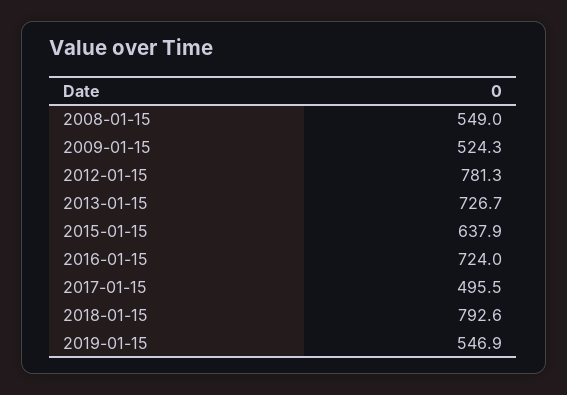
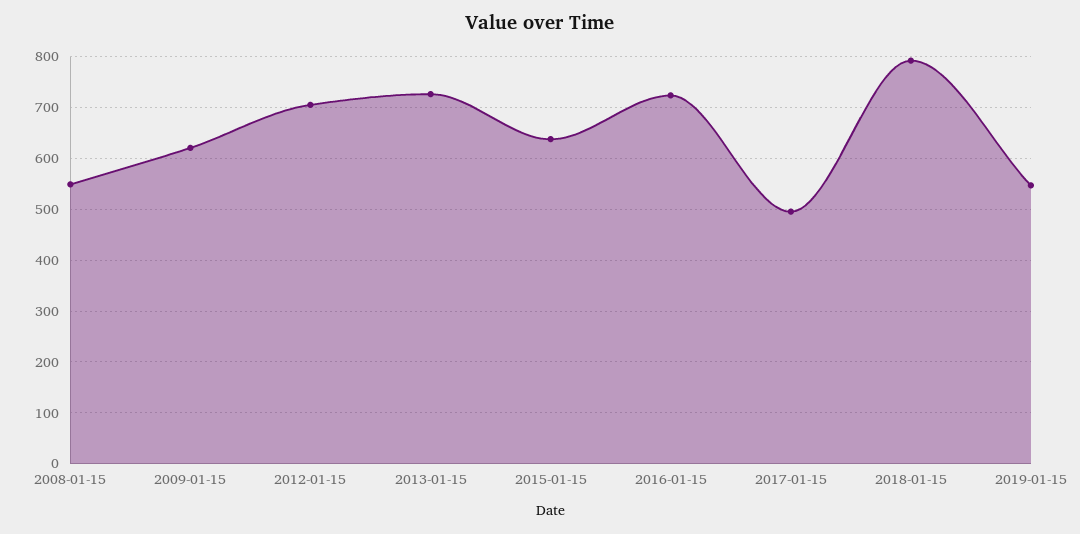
  {
    "2008-01-15": 549,
-   "2009-01-15": 524.3,
+   "2009-01-15": 620,
-   "2012-01-15": 781.3,
+   "2012-01-15": 700,
    "2013-01-15": 726.7,
    "2015-01-15": 637.9,
    "2016-01-15": 724,
    "2017-01-15": 495.5,
    "2018-01-15": 792.6,
    "2019-01-15": 546.9
  }

